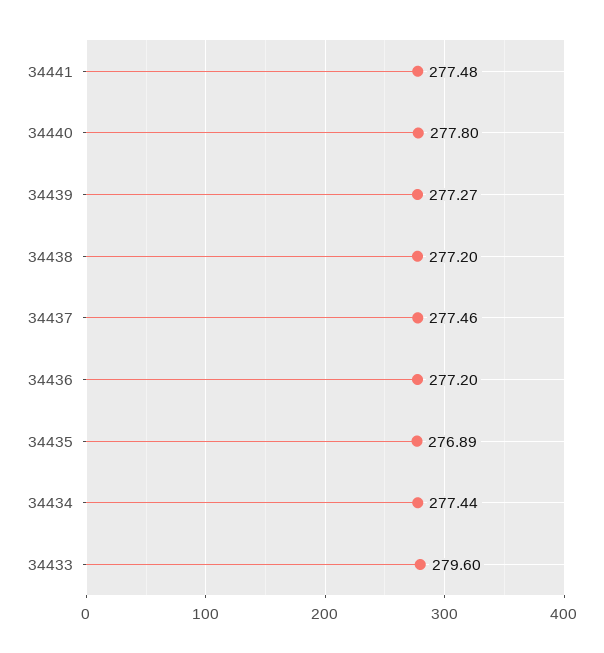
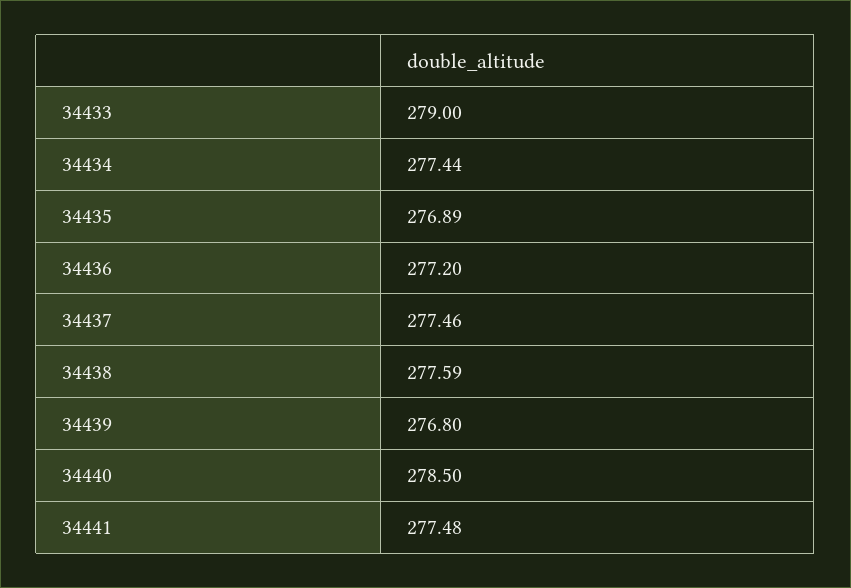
  {
    "34441": 277.48,
-   "34440": 277.8,
+   "34440": 278.5,
-   "34439": 277.27,
+   "34439": 276.8,
-   "34438": 277.2,
+   "34438": 277.59,
    "34437": 277.46,
    "34436": 277.2,
    "34435": 276.89,
    "34434": 277.44,
-   "34433": 279.6
+   "34433": 279
  }

